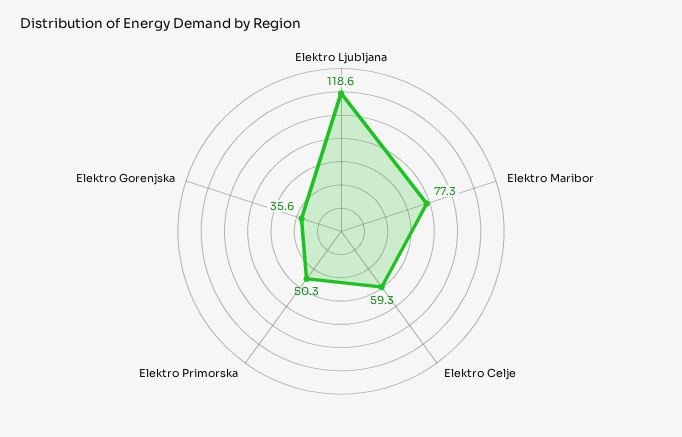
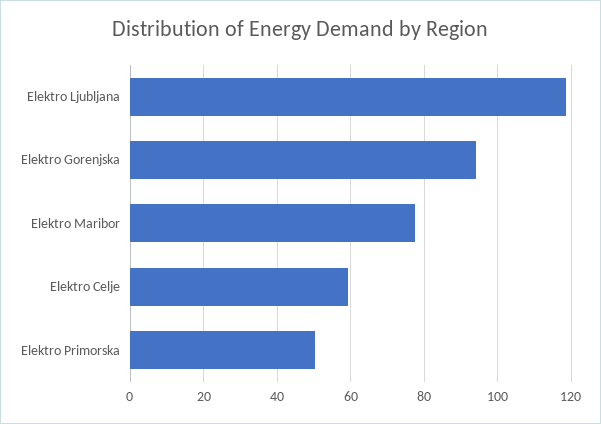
  {
    "Elektro Ljubljana": 118.6,
    "Elektro Maribor": 77.3,
    "Elektro Celje": 59.3,
    "Elektro Primorska": 50.3,
-   "Elektro Gorenjska": 35.6
+   "Elektro Gorenjska": 94
  }

